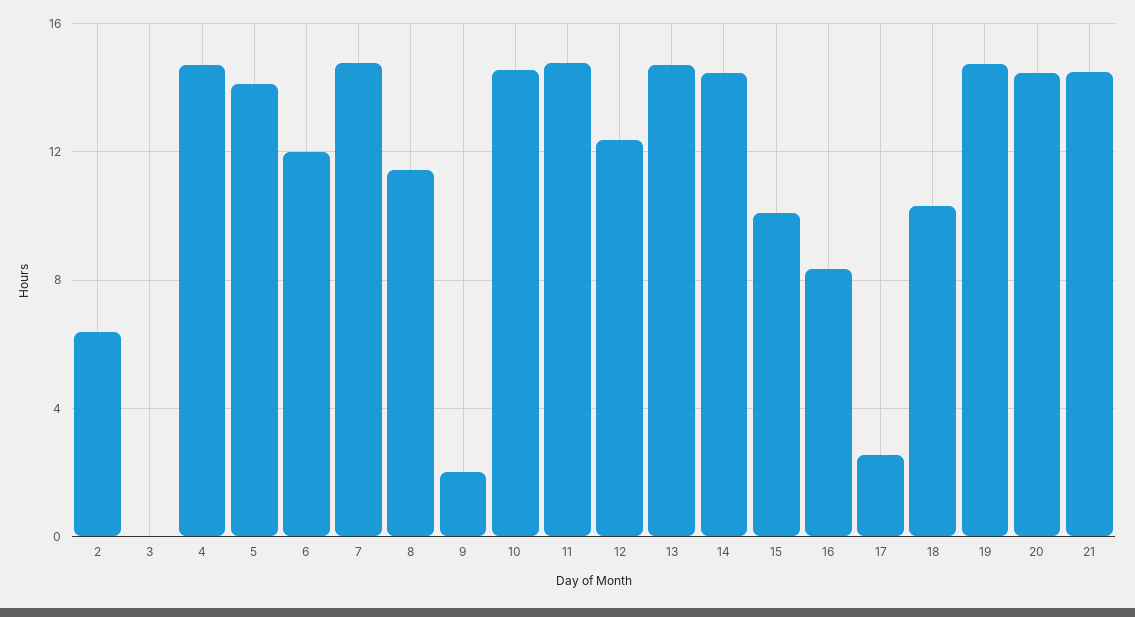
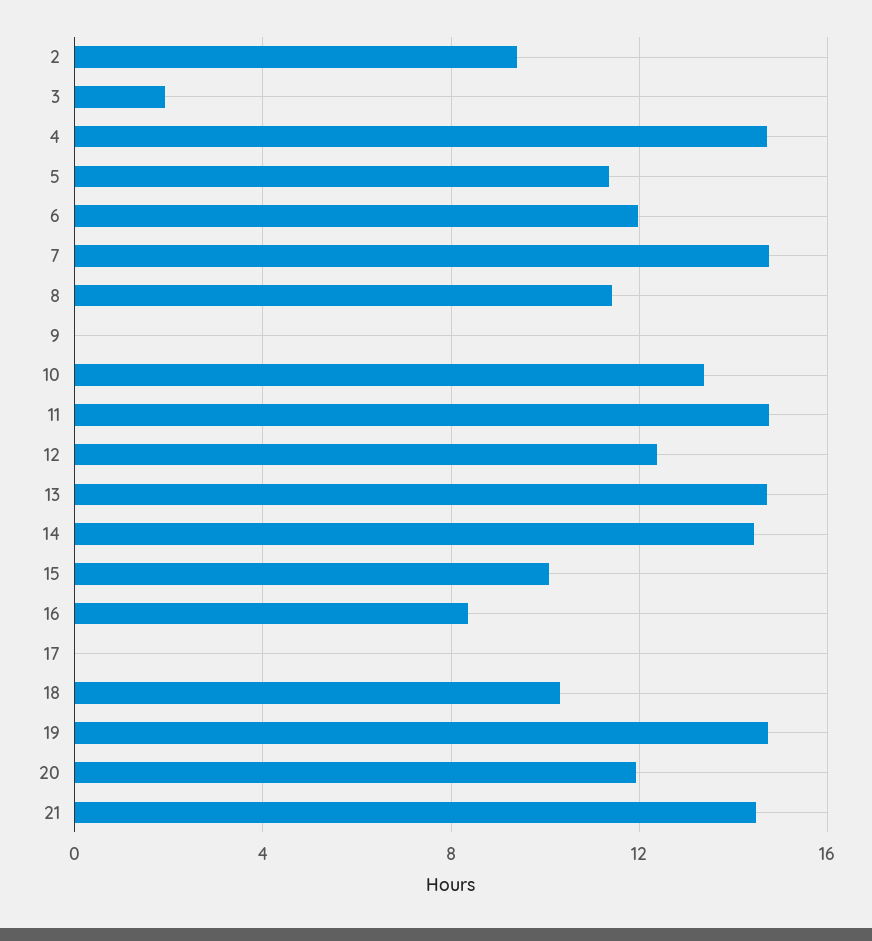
  {
-   "2": 6.5,
+   "2": 9.5,
-   "3": 0,
+   "3": 2,
    "4": 14.5,
-   "5": 14,
+   "5": 11.5,
    "6": 12,
    "7": 15,
    "8": 11.5,
-   "9": 2,
+   "9": 0,
-   "10": 14.5,
+   "10": 13.5,
    "11": 15,
    "12": 12.5,
    "13": 14.5,
    "14": 14.5,
    "15": 10,
    "16": 8.5,
-   "17": 2.5,
+   "17": 0,
    "18": 10.5,
    "19": 15,
-   "20": 14.5,
+   "20": 12,
    "21": 14.5
  }

